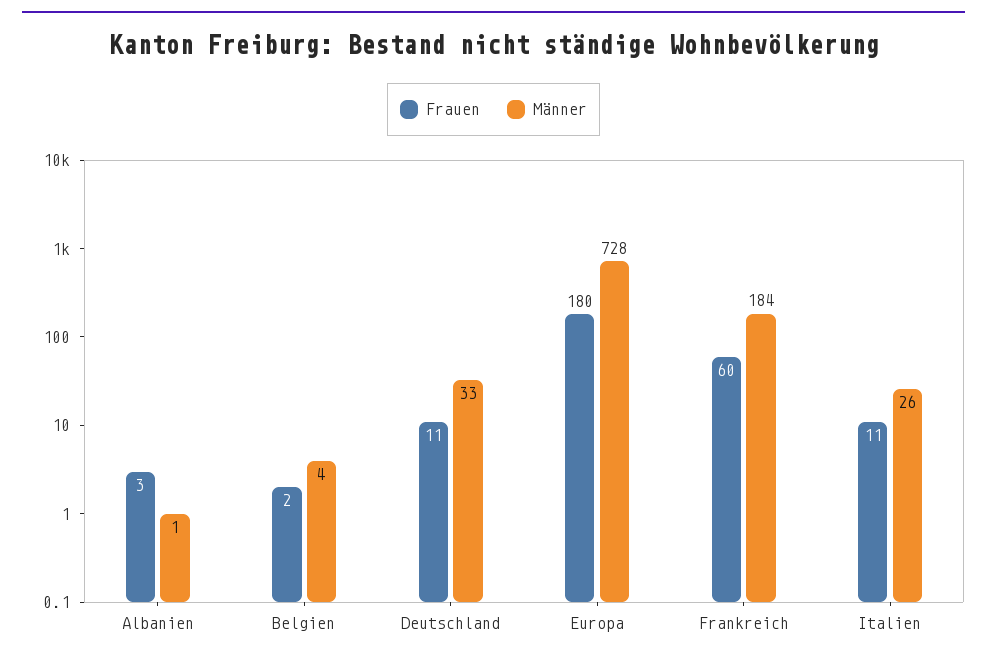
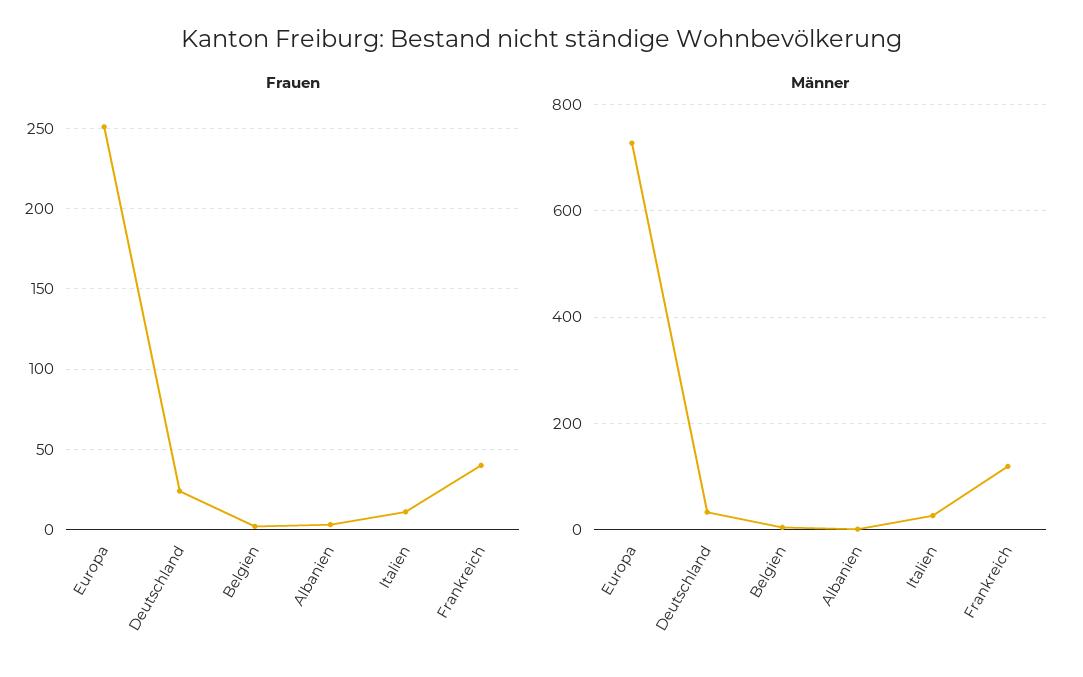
  {
    "Frauen": {
      "Albanien": 3,
      "Belgien": 2,
-     "Deutschland": 11,
+     "Deutschland": 25,
-     "Europa": 180,
+     "Europa": 250,
-     "Frankreich": 60,
+     "Frankreich": 40,
      "Italien": 11
    },
    "Männer": {
      "Albanien": 1,
      "Belgien": 4,
      "Deutschland": 33,
      "Europa": 728,
-     "Frankreich": 184,
+     "Frankreich": 120,
      "Italien": 26
    }
  }

